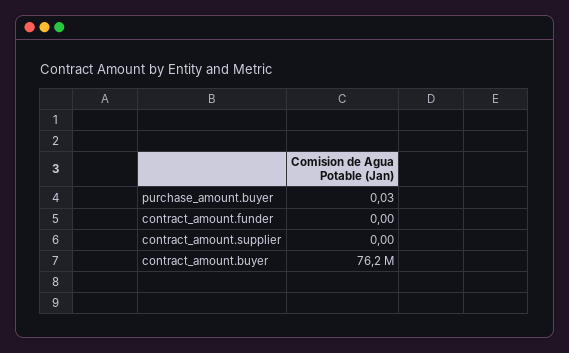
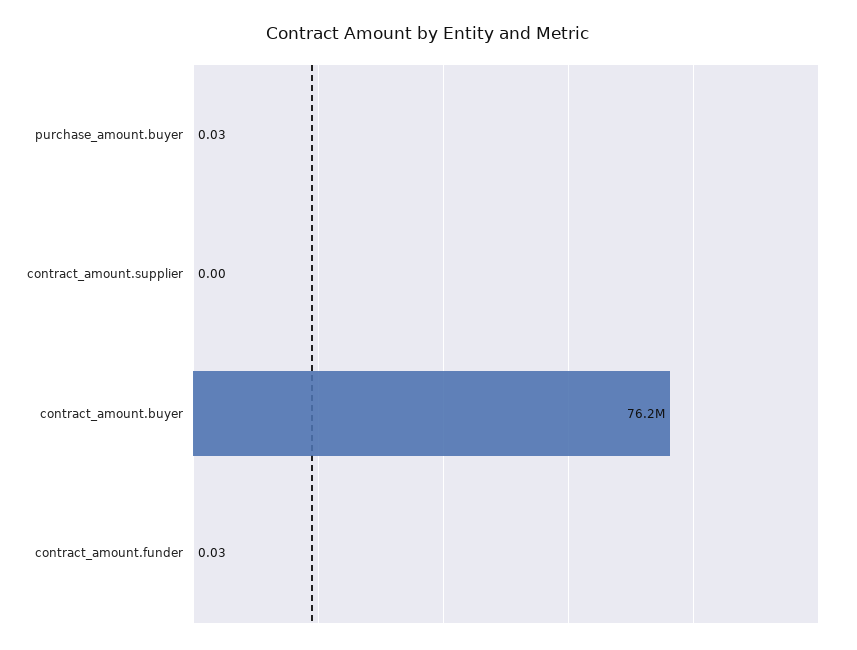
  {
    "purchase_amount.buyer": 0.03,
-   "contract_amount.funder": 0,
+   "contract_amount.funder": 0.03,
    "contract_amount.supplier": 0,
    "contract_amount.buyer": 76200000
  }

